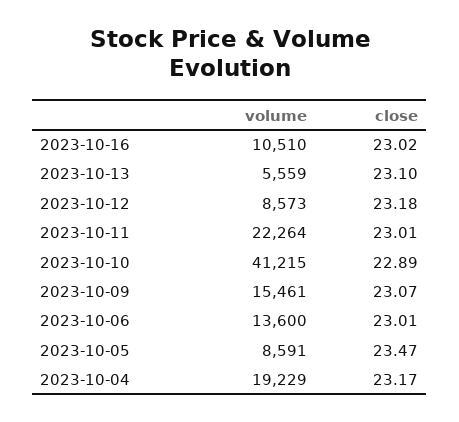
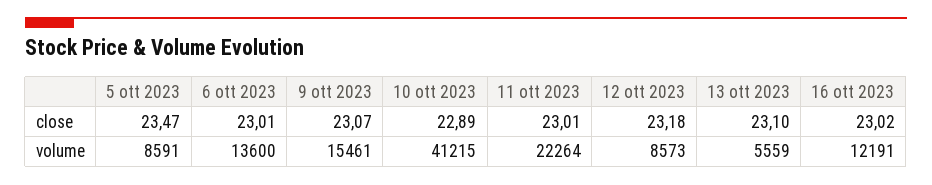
  {
    "volume": {
-     "2023-10-16": 10510,
+     "2023-10-16": 12191,
      "2023-10-13": 5559,
      "2023-10-12": 8573,
      "2023-10-11": 22264,
      "2023-10-10": 41215,
      "2023-10-09": 15461,
      "2023-10-06": 13600,
-     "2023-10-05": 8591,
+     "2023-10-05": 8591
-     "2023-10-04": 19229
    },
    "close": {
      "2023-10-16": 23.02,
      "2023-10-13": 23.1,
      "2023-10-12": 23.18,
      "2023-10-11": 23.01,
      "2023-10-10": 22.89,
      "2023-10-09": 23.07,
      "2023-10-06": 23.01,
-     "2023-10-05": 23.47,
+     "2023-10-05": 23.47
-     "2023-10-04": 23.17
    }
  }

